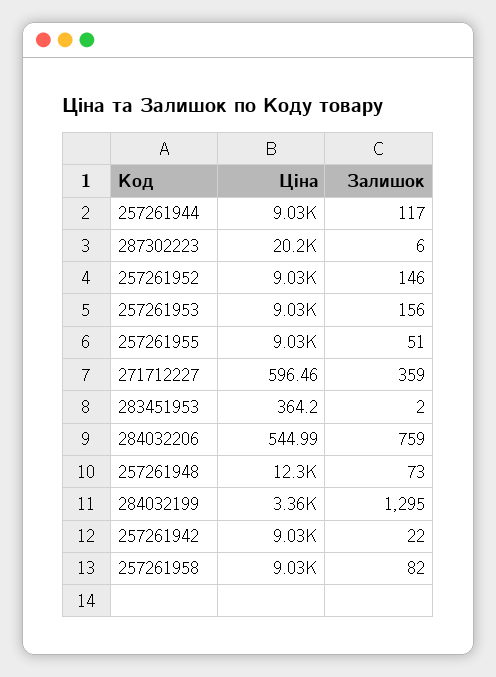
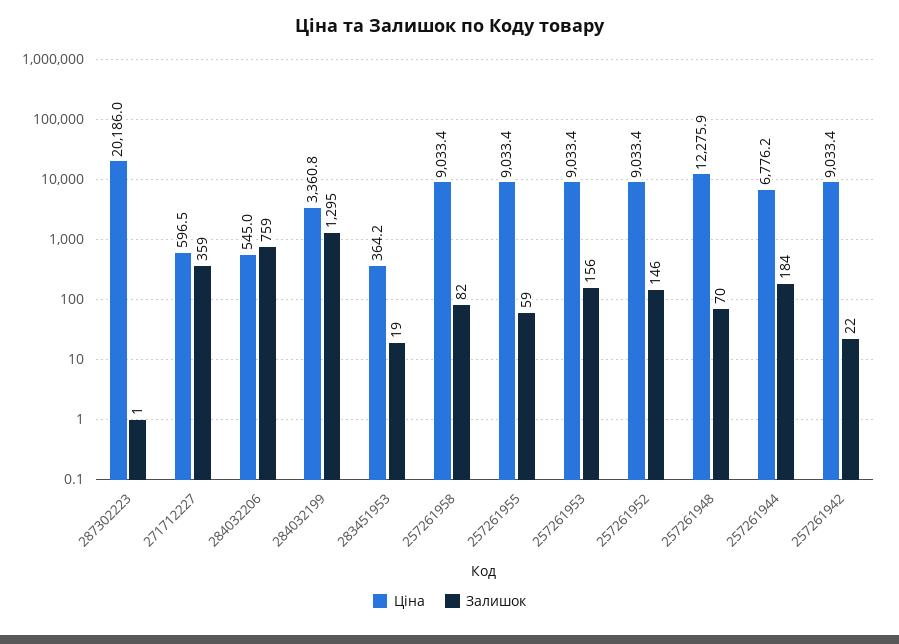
  {
    "Ціна": {
-     "257261944": 9030,
+     "257261944": 6776.2,
      "287302223": 20186,
      "257261952": 9033.4,
      "257261953": 9033.4,
      "257261955": 9033.4,
      "271712227": 596.46,
      "283451953": 364.2,
      "284032206": 544.99,
      "257261948": 12275.9,
      "284032199": 3360.8,
      "257261942": 9033.4,
      "257261958": 9033.4
    },
    "Залишок": {
-     "257261944": 117,
+     "257261944": 184,
-     "287302223": 6,
+     "287302223": 1,
      "257261952": 146,
      "257261953": 156,
-     "257261955": 51,
+     "257261955": 59,
      "271712227": 359,
-     "283451953": 2,
+     "283451953": 19,
      "284032206": 759,
-     "257261948": 73,
+     "257261948": 70,
      "284032199": 1295,
      "257261942": 22,
      "257261958": 82
    }
  }

